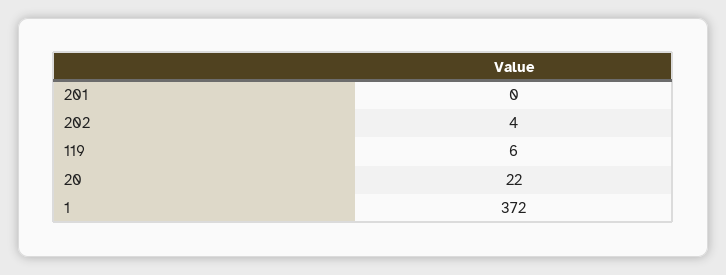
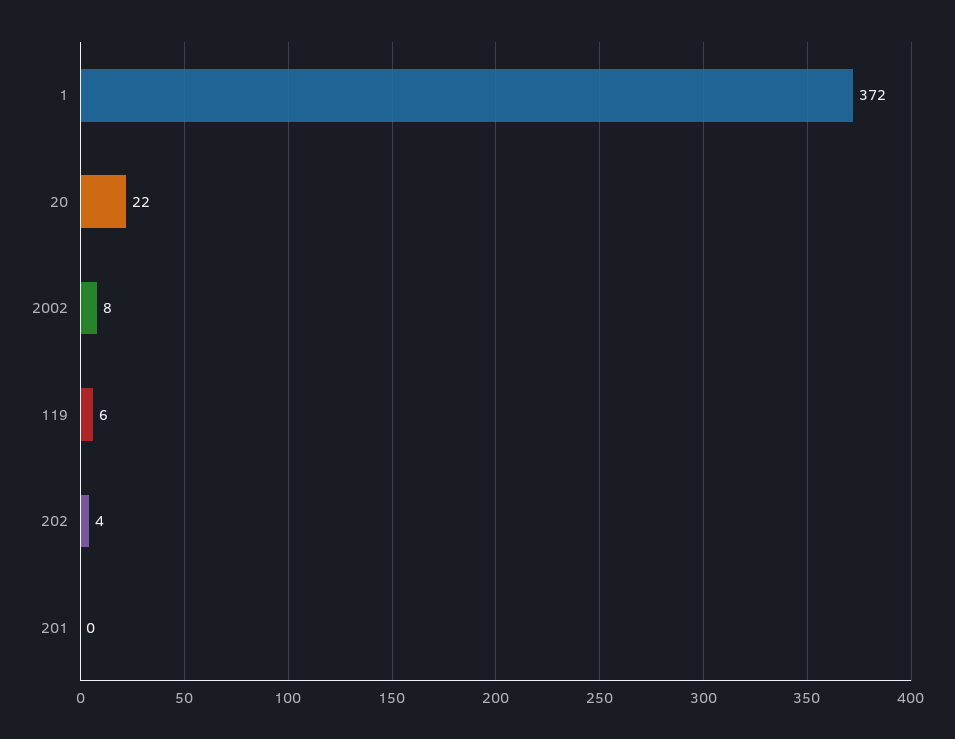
  {
    "201": 0,
    "202": 4,
    "119": 6,
    "20": 22,
-   "1": 372
+   "1": 372,
+   "2002": 8
  }

